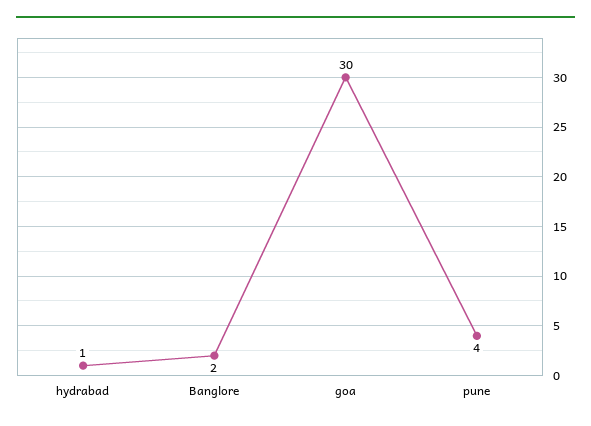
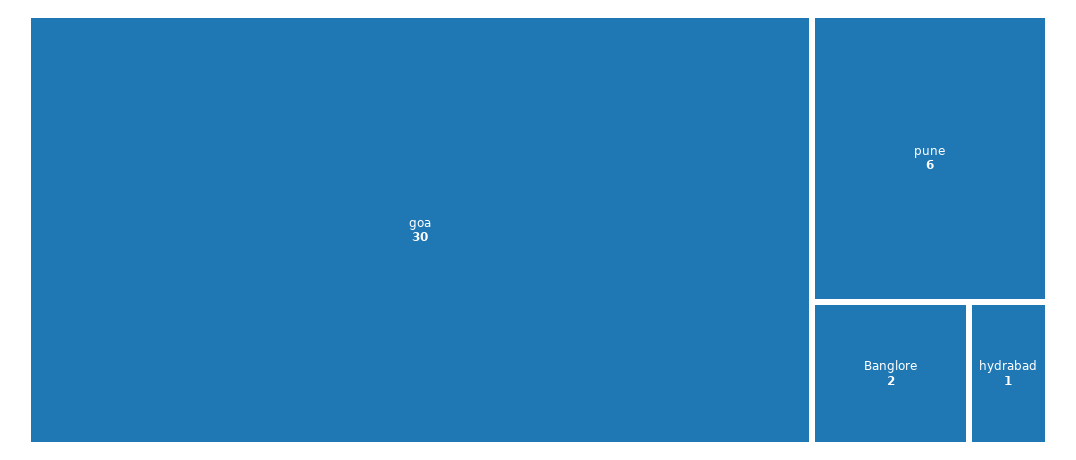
  {
    "hydrabad": 1,
    "Banglore": 2,
    "goa": 30,
-   "pune": 4
+   "pune": 6
  }

